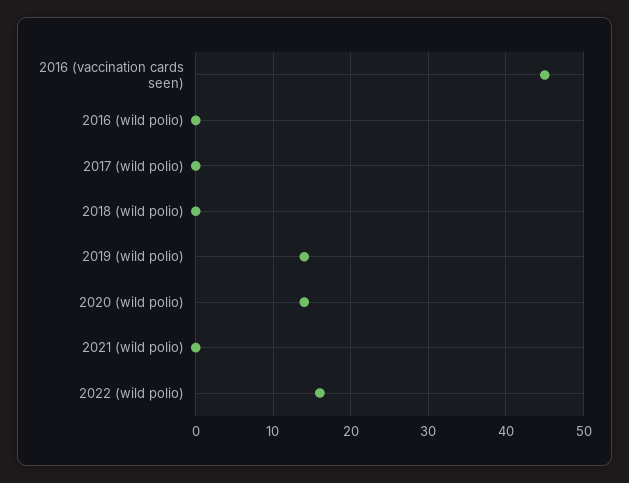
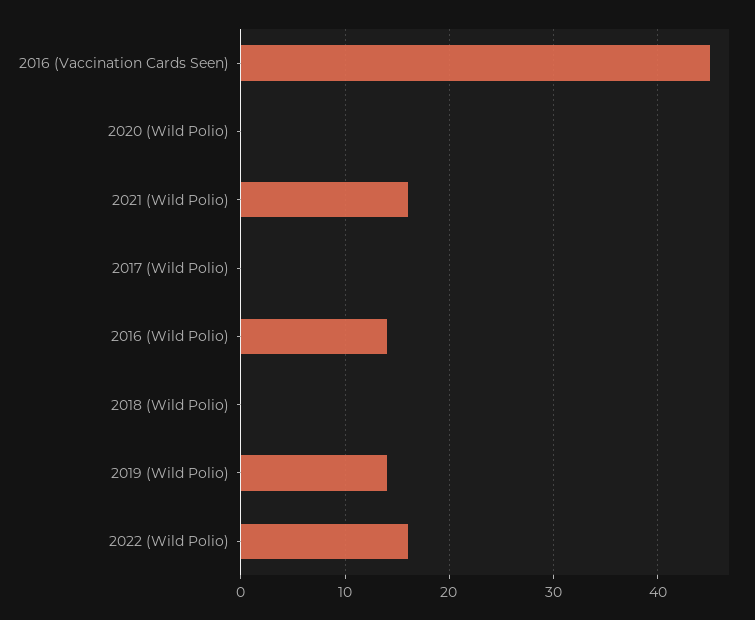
  {
    "2016 (vaccination cards seen)": 45,
-   "2016 (wild polio)": 0,
+   "2016 (wild polio)": 14,
    "2017 (wild polio)": 0,
    "2018 (wild polio)": 0,
    "2019 (wild polio)": 14,
-   "2020 (wild polio)": 14,
+   "2020 (wild polio)": 0,
-   "2021 (wild polio)": 0,
+   "2021 (wild polio)": 16,
    "2022 (wild polio)": 16
  }

